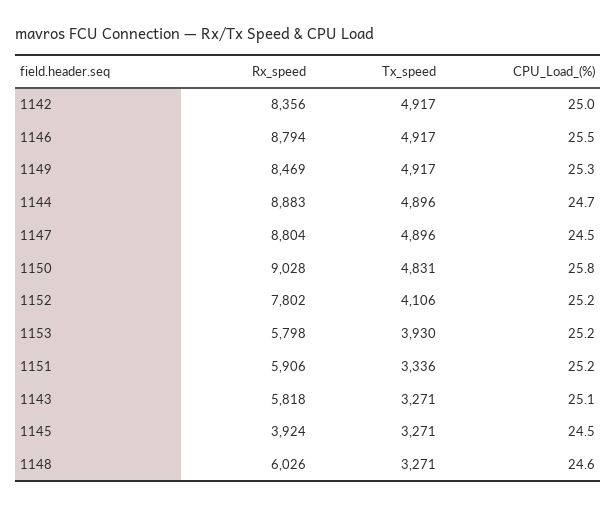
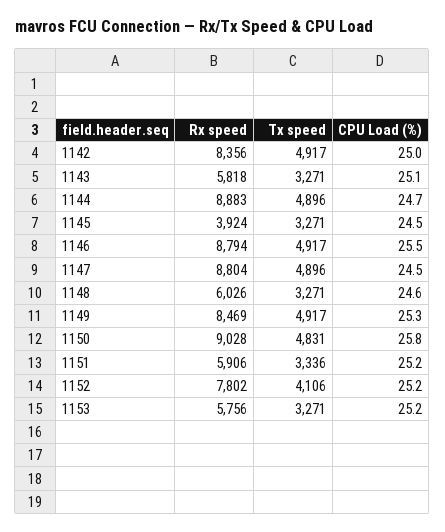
  {
    "Rx_speed": {
      "1142": 8356,
      "1146": 8794,
      "1149": 8469,
      "1144": 8883,
      "1147": 8804,
      "1150": 9028,
      "1152": 7802,
-     "1153": 5798,
+     "1153": 5756,
      "1151": 5906,
      "1143": 5818,
      "1145": 3924,
      "1148": 6026
    },
    "Tx_speed": {
      "1142": 4917,
      "1146": 4917,
      "1149": 4917,
      "1144": 4896,
      "1147": 4896,
      "1150": 4831,
      "1152": 4106,
-     "1153": 3930,
+     "1153": 3271,
      "1151": 3336,
      "1143": 3271,
      "1145": 3271,
      "1148": 3271
    },
    "CPU_Load_(%)": {
      "1142": 25,
      "1146": 25.5,
      "1149": 25.3,
      "1144": 24.7,
      "1147": 24.5,
      "1150": 25.8,
      "1152": 25.2,
      "1153": 25.2,
      "1151": 25.2,
      "1143": 25.1,
      "1145": 24.5,
      "1148": 24.6
    }
  }

